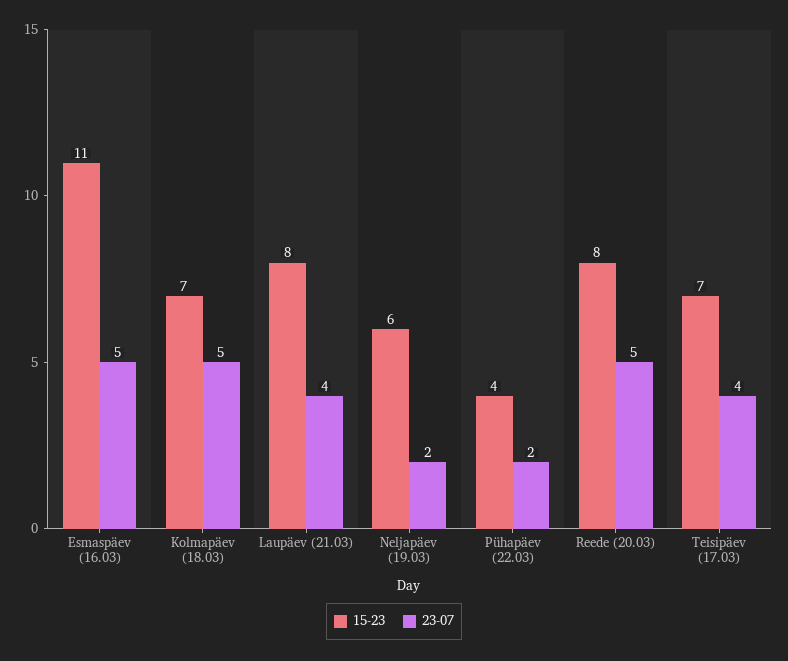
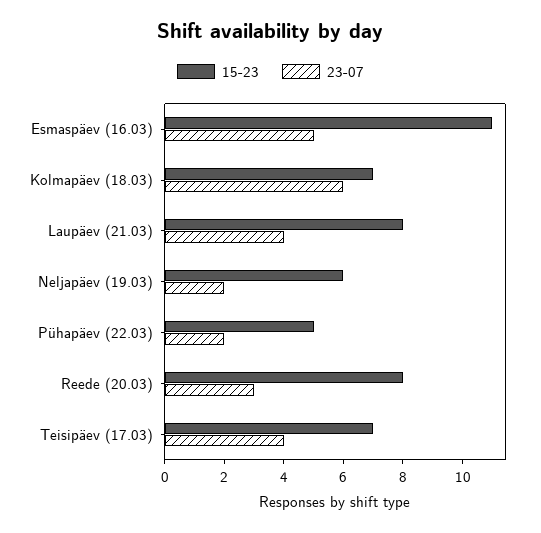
  {
    "15-23": {
      "Esmaspäev (16.03)": 11,
      "Kolmapäev (18.03)": 7,
      "Laupäev (21.03)": 8,
      "Neljapäev (19.03)": 6,
-     "Pühapäev (22.03)": 4,
+     "Pühapäev (22.03)": 5,
      "Reede (20.03)": 8,
      "Teisipäev (17.03)": 7
    },
    "23-07": {
      "Esmaspäev (16.03)": 5,
-     "Kolmapäev (18.03)": 5,
+     "Kolmapäev (18.03)": 6,
      "Laupäev (21.03)": 4,
      "Neljapäev (19.03)": 2,
      "Pühapäev (22.03)": 2,
-     "Reede (20.03)": 5,
+     "Reede (20.03)": 3,
      "Teisipäev (17.03)": 4
    }
  }

